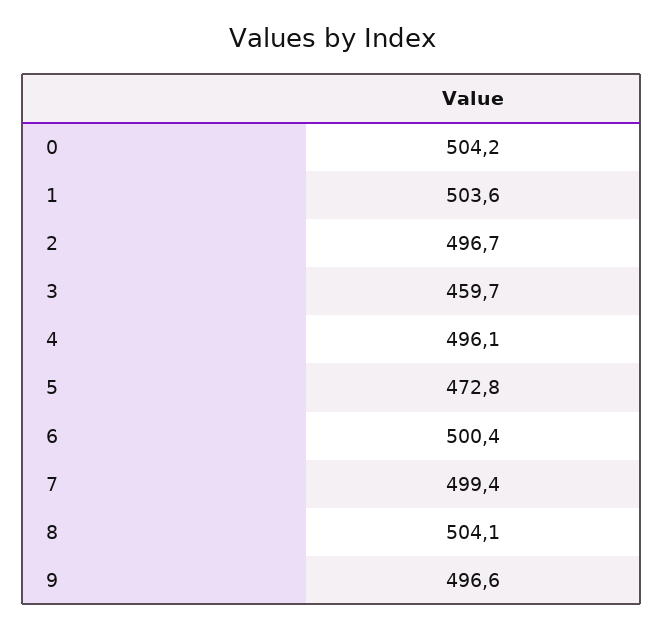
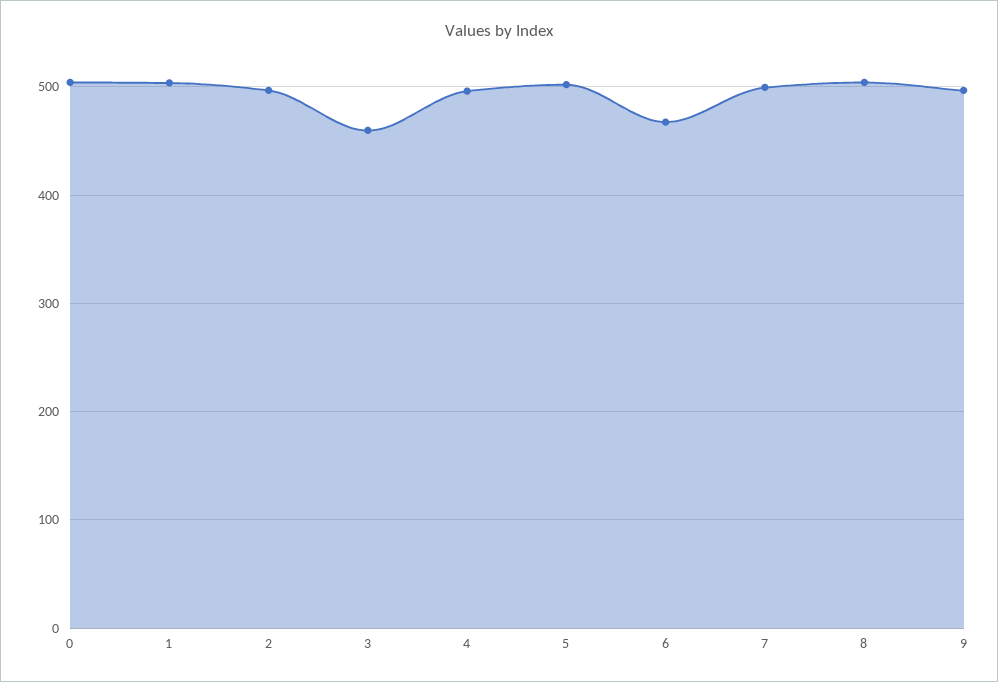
  {
    "0": 504.2,
    "1": 503.6,
    "2": 496.7,
    "3": 459.7,
    "4": 496.1,
-   "5": 472.8,
+   "5": 500,
-   "6": 500.4,
+   "6": 470,
    "7": 499.4,
    "8": 504.1,
    "9": 496.6
  }

